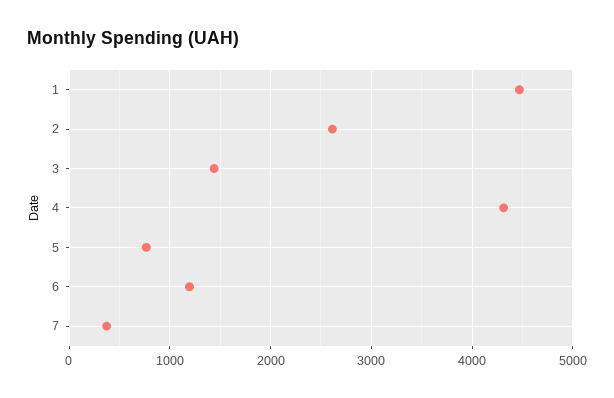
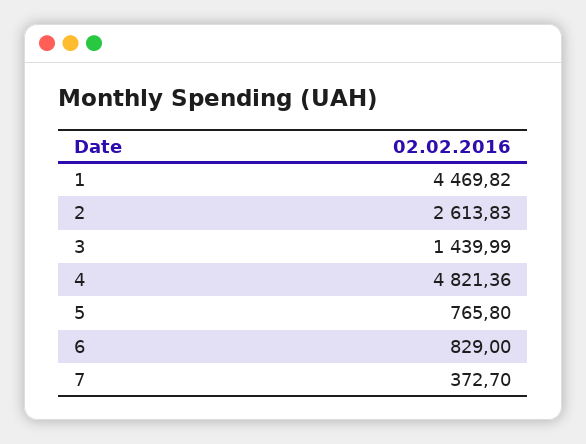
  {
    "1": 4469.82,
    "2": 2613.83,
    "3": 1439.99,
-   "4": 4300,
+   "4": 4821.36,
    "5": 765.8,
-   "6": 1200,
+   "6": 829,
    "7": 372.7
  }

